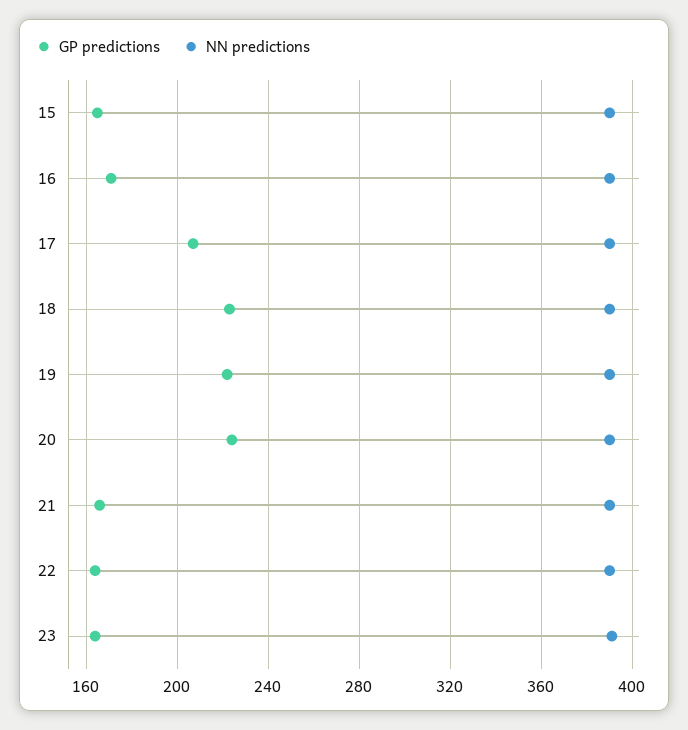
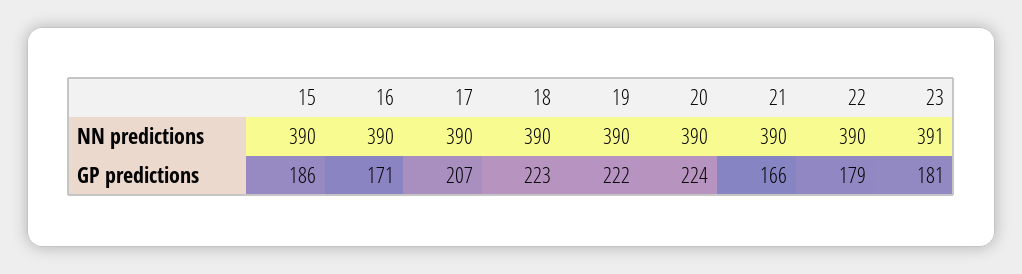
  {
    "GP predictions": {
-     "15": 165,
+     "15": 186,
      "16": 171,
      "17": 207,
      "18": 223,
      "19": 222,
      "20": 224,
      "21": 166,
-     "22": 165,
+     "22": 179,
-     "23": 165
+     "23": 181
    },
    "NN predictions": {
      "15": 390,
      "16": 390,
      "17": 390,
      "18": 390,
      "19": 390,
      "20": 390,
      "21": 390,
      "22": 390,
      "23": 391
    }
  }

